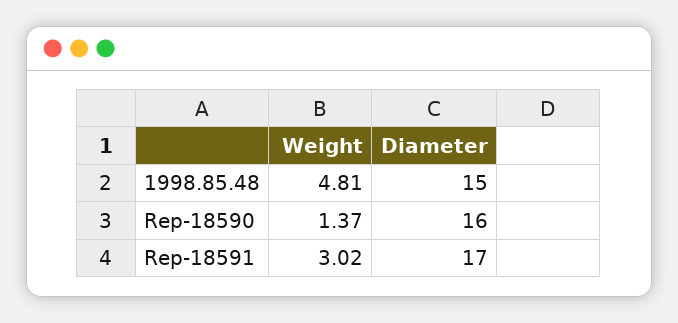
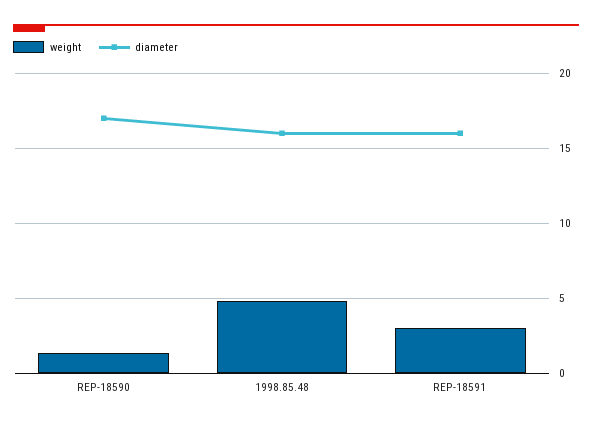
  {
    "Weight": {
      "1998.85.48": 4.81,
      "Rep-18590": 1.37,
      "Rep-18591": 3.02
    },
    "Diameter": {
-     "1998.85.48": 15,
+     "1998.85.48": 16,
-     "Rep-18590": 16,
+     "Rep-18590": 17,
-     "Rep-18591": 17
+     "Rep-18591": 16
    }
  }

